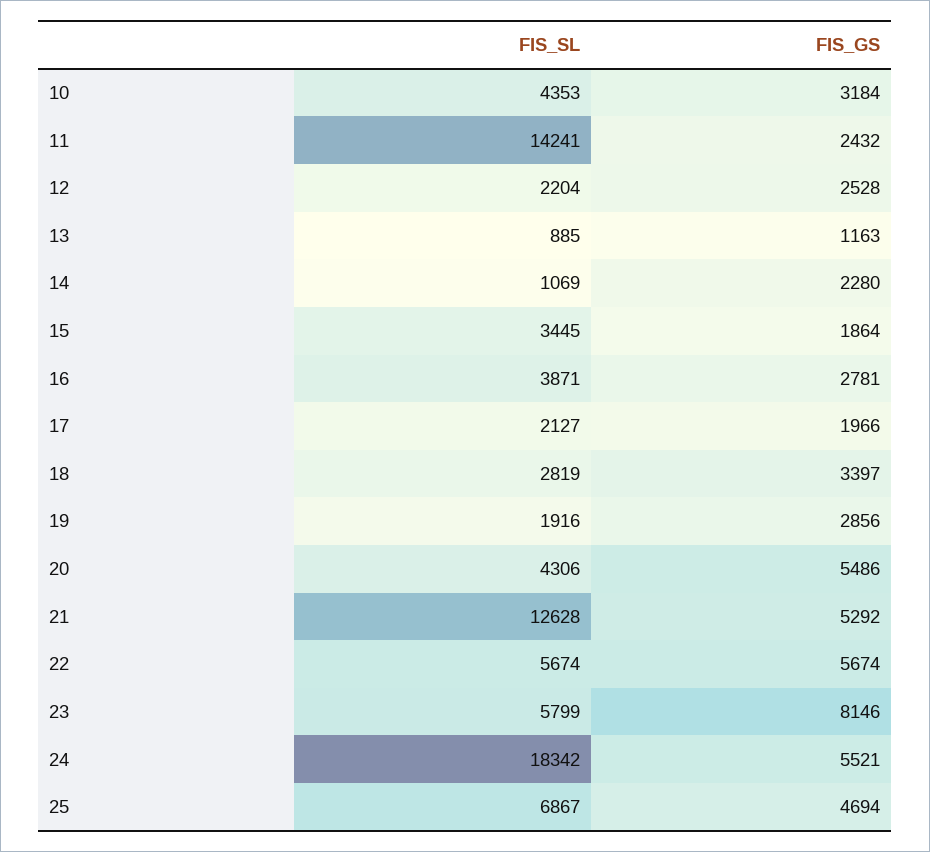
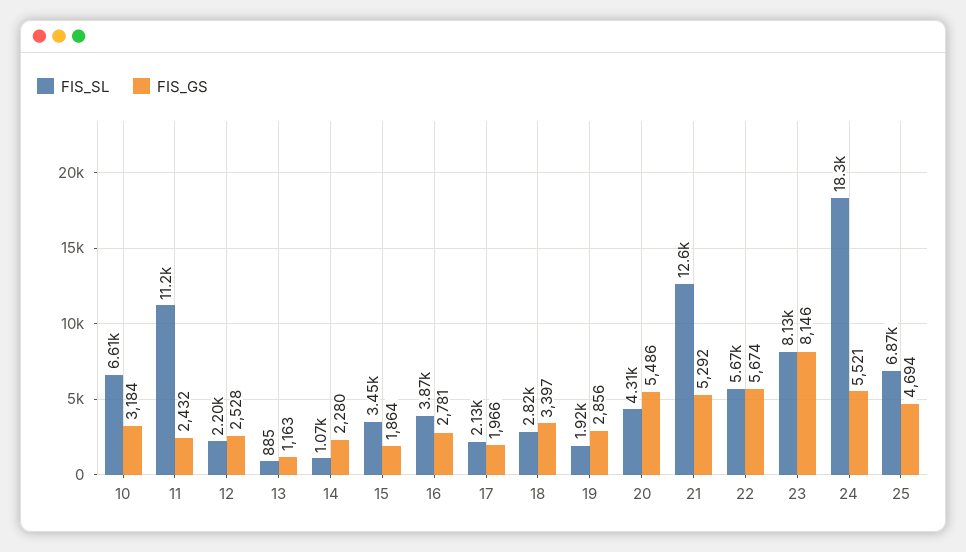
  {
    "FIS_SL": {
-     "10": 4353,
+     "10": 6610,
-     "11": 14241,
+     "11": 11200,
      "12": 2204,
      "13": 885,
      "14": 1069,
      "15": 3445,
      "16": 3871,
      "17": 2127,
      "18": 2819,
      "19": 1916,
      "20": 4306,
      "21": 12628,
      "22": 5674,
-     "23": 5799,
+     "23": 8130,
      "24": 18342,
      "25": 6867
    },
    "FIS_GS": {
      "10": 3184,
      "11": 2432,
      "12": 2528,
      "13": 1163,
      "14": 2280,
      "15": 1864,
      "16": 2781,
      "17": 1966,
      "18": 3397,
      "19": 2856,
      "20": 5486,
      "21": 5292,
      "22": 5674,
      "23": 8146,
      "24": 5521,
      "25": 4694
    }
  }

